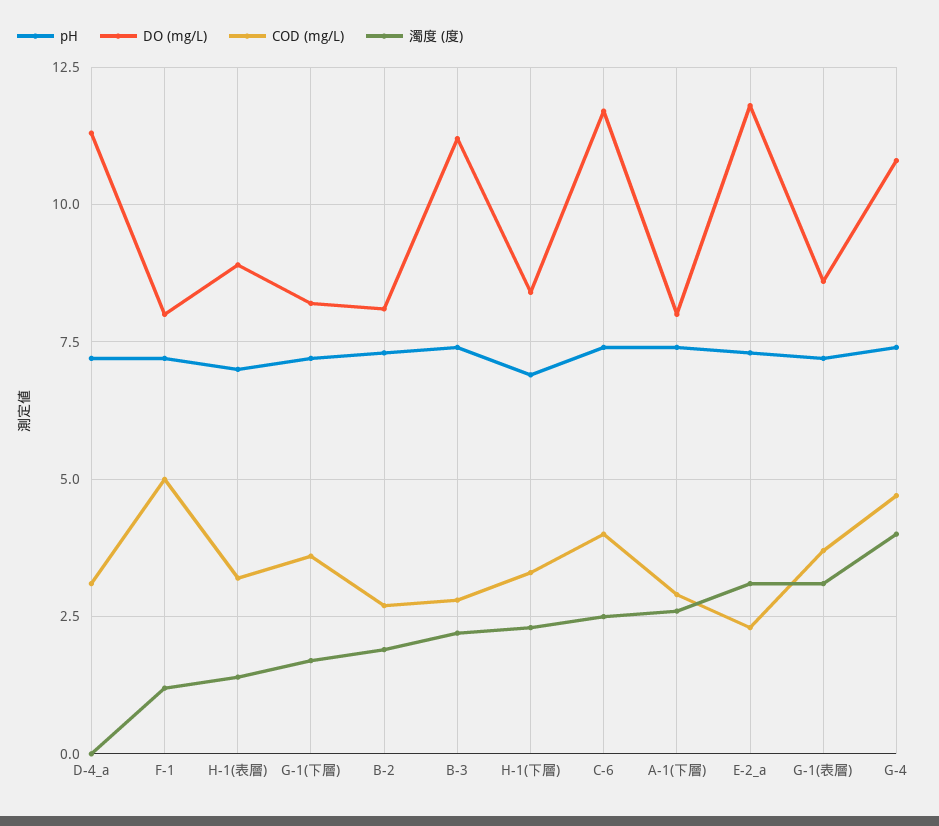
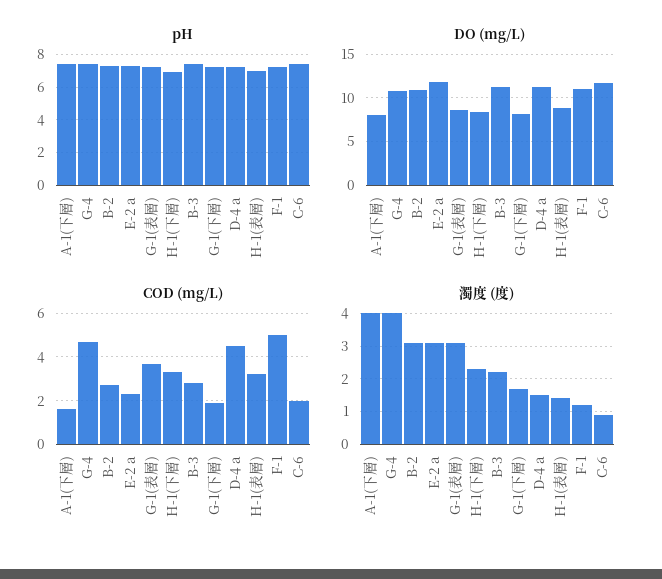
  {
    "pH": {
      "D-4_a": 7,
      "F-1": 7,
      "H-1(表層)": 7,
      "G-1(下層)": 7,
      "B-2": 7.5,
      "B-3": 7.5,
      "H-1(下層)": 7,
      "C-6": 7.5,
      "A-1(下層)": 7.5,
      "E-2_a": 7.5,
      "G-1(表層)": 7,
      "G-4": 7.5
    },
    "DO (mg/L)": {
      "D-4_a": 11.5,
-     "F-1": 8,
+     "F-1": 11,
      "H-1(表層)": 9,
      "G-1(下層)": 8,
-     "B-2": 8,
+     "B-2": 11,
      "B-3": 11,
      "H-1(下層)": 8.5,
      "C-6": 11.5,
      "A-1(下層)": 8,
      "E-2_a": 12,
      "G-1(表層)": 8.5,
      "G-4": 11
    },
    "COD (mg/L)": {
-     "D-4_a": 3,
+     "D-4_a": 4.5,
      "F-1": 5,
      "H-1(表層)": 3,
-     "G-1(下層)": 3.5,
+     "G-1(下層)": 2,
      "B-2": 2.5,
      "B-3": 3,
      "H-1(下層)": 3.5,
-     "C-6": 4,
+     "C-6": 2,
-     "A-1(下層)": 3,
+     "A-1(下層)": 1.5,
      "E-2_a": 2.5,
      "G-1(表層)": 3.5,
      "G-4": 4.5
    },
    "濁度 (度)": {
-     "D-4_a": 0,
+     "D-4_a": 1.5,
      "F-1": 1,
      "H-1(表層)": 1.5,
      "G-1(下層)": 1.5,
-     "B-2": 2,
+     "B-2": 3,
      "B-3": 2,
      "H-1(下層)": 2.5,
-     "C-6": 2.5,
+     "C-6": 1,
-     "A-1(下層)": 2.5,
+     "A-1(下層)": 4,
      "E-2_a": 3,
      "G-1(表層)": 3,
      "G-4": 4
    }
  }

